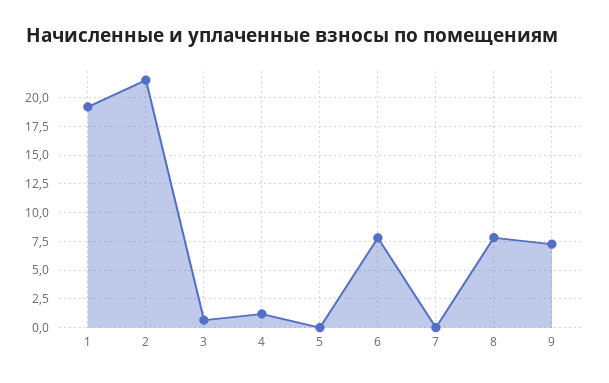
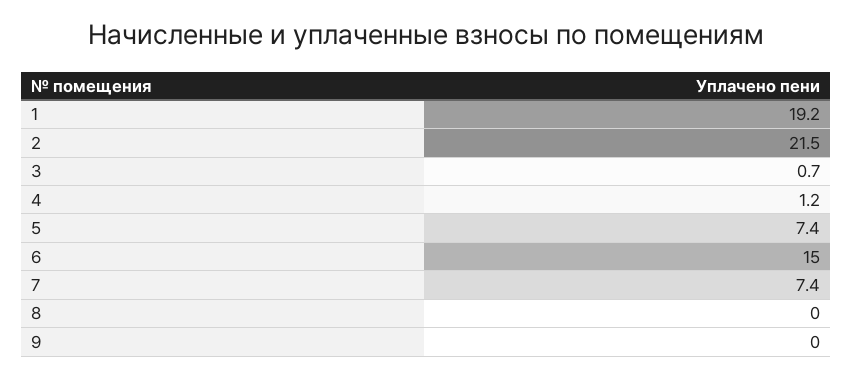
  {
    "1": 19.2,
    "2": 21.5,
    "3": 0.7,
    "4": 1.2,
-   "5": 0,
+   "5": 7.4,
-   "6": 7.5,
+   "6": 15,
-   "7": 0,
+   "7": 7.4,
-   "8": 7.5,
+   "8": 0,
-   "9": 7.5
+   "9": 0
  }

